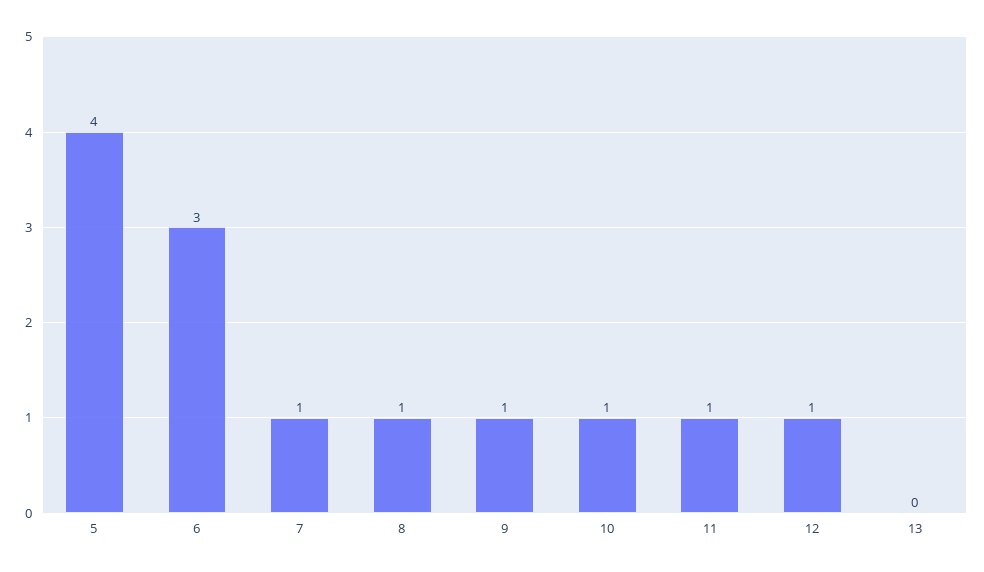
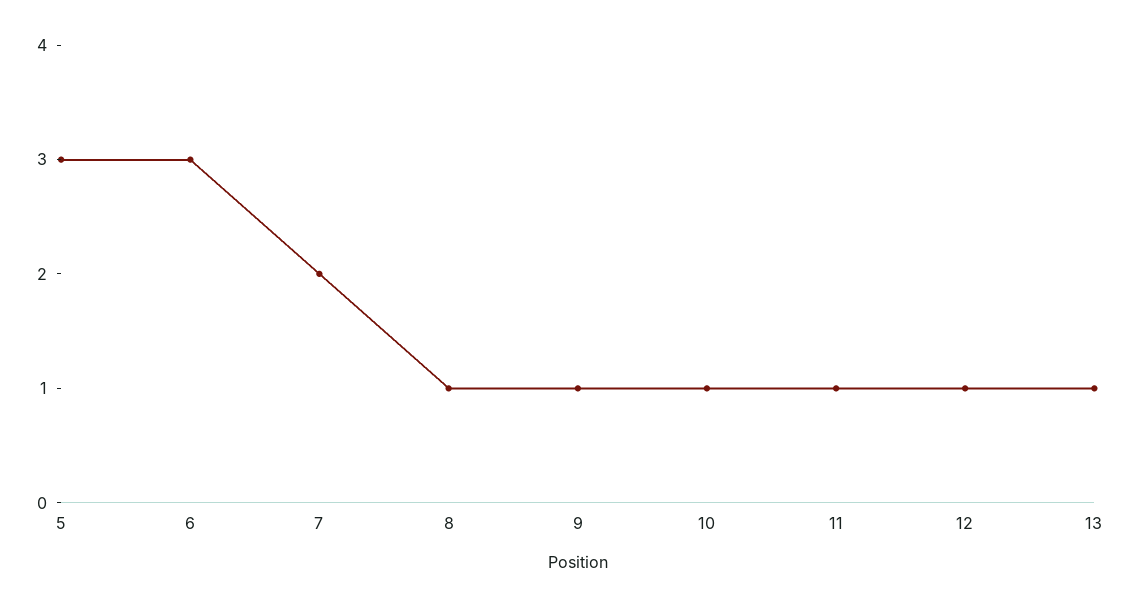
  {
-   "5": 4,
+   "5": 3,
    "6": 3,
-   "7": 1,
+   "7": 2,
    "8": 1,
    "9": 1,
    "10": 1,
    "11": 1,
    "12": 1,
-   "13": 0
+   "13": 1
  }

